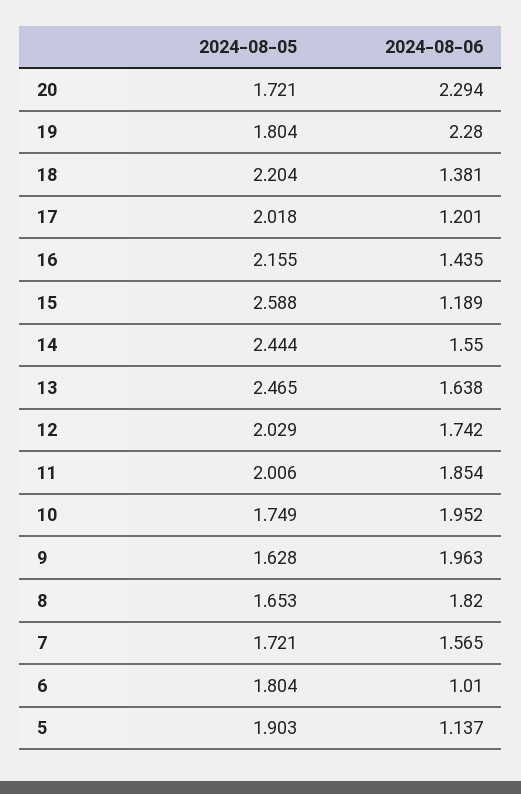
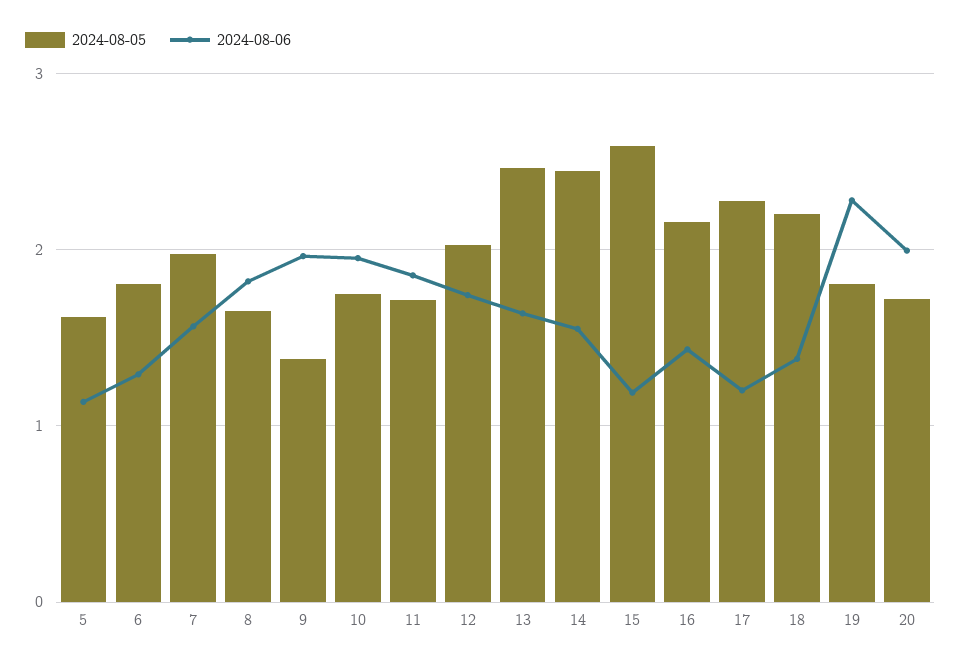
  {
    "2024-08-05": {
      "20": 1.721,
      "19": 1.804,
      "18": 2.204,
-     "17": 2.018,
+     "17": 2.3,
      "16": 2.155,
      "15": 2.588,
      "14": 2.444,
      "13": 2.465,
      "12": 2.029,
-     "11": 2.006,
+     "11": 1.7,
      "10": 1.749,
-     "9": 1.628,
+     "9": 1.4,
      "8": 1.653,
-     "7": 1.721,
+     "7": 2,
      "6": 1.804,
-     "5": 1.903
+     "5": 1.6
    },
    "2024-08-06": {
-     "20": 2.294,
+     "20": 2,
      "19": 2.28,
      "18": 1.381,
      "17": 1.201,
      "16": 1.435,
      "15": 1.189,
      "14": 1.55,
      "13": 1.638,
      "12": 1.742,
      "11": 1.854,
      "10": 1.952,
      "9": 1.963,
      "8": 1.82,
      "7": 1.565,
-     "6": 1.01,
+     "6": 1.3,
      "5": 1.137
    }
  }

